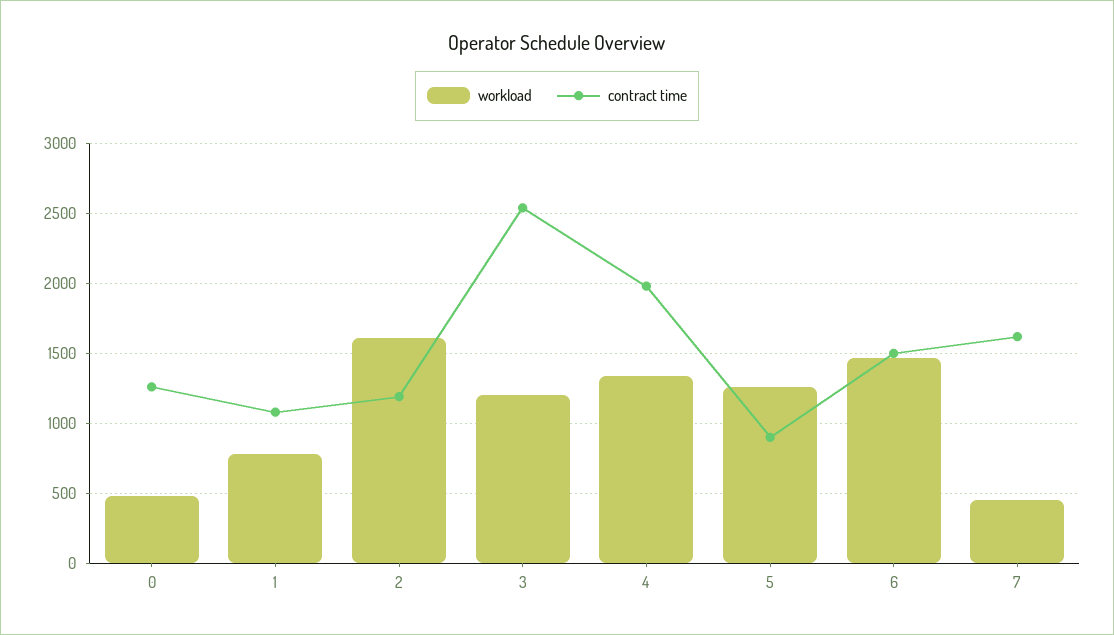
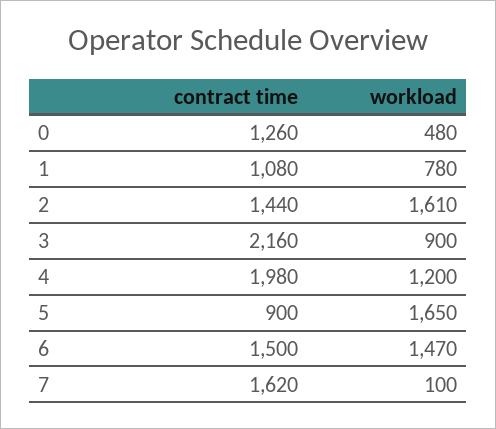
  {
    "workload": {
      "0": 480,
      "1": 780,
      "2": 1610,
-     "3": 1200,
+     "3": 900,
-     "4": 1350,
+     "4": 1200,
-     "5": 1250,
+     "5": 1650,
      "6": 1470,
-     "7": 450
+     "7": 100
    },
    "contract time": {
      "0": 1260,
      "1": 1080,
-     "2": 1200,
+     "2": 1440,
-     "3": 2550,
+     "3": 2160,
      "4": 1980,
      "5": 900,
      "6": 1500,
      "7": 1620
    }
  }

